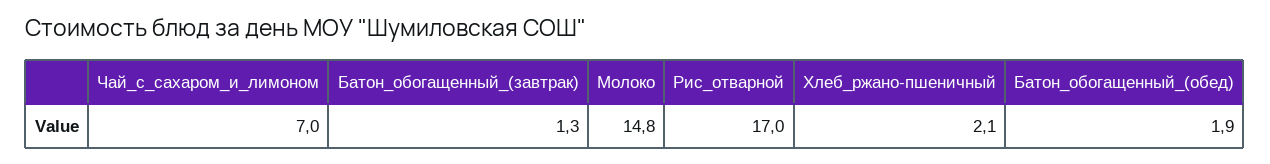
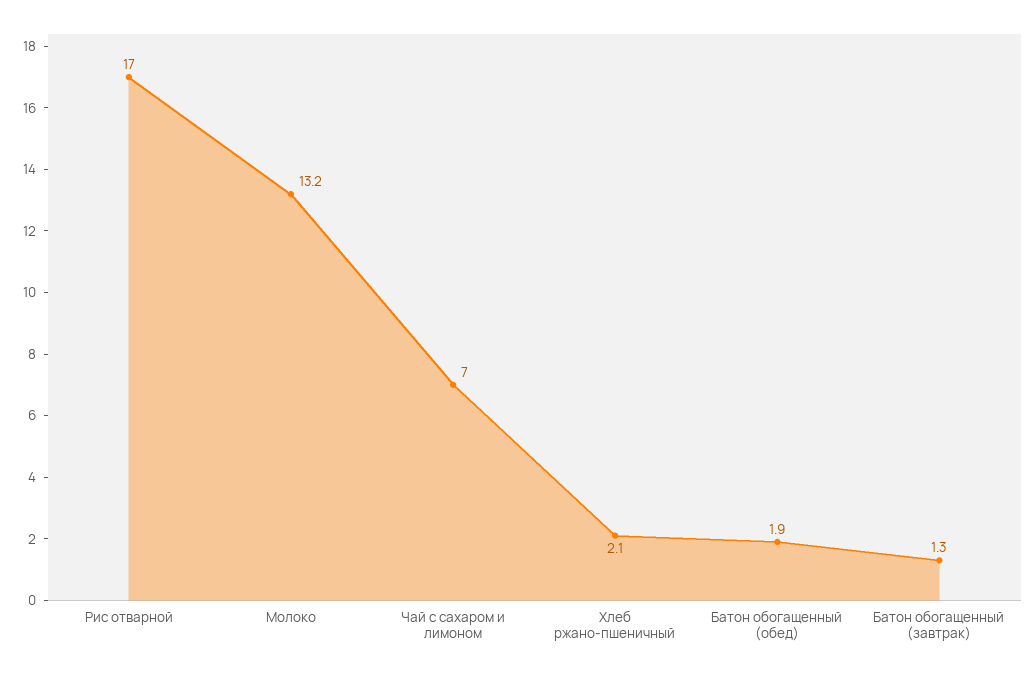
  {
    "Чай_с_сахаром_и_лимоном": 7,
    "Батон_обогащенный_(завтрак)": 1.3,
-   "Молоко": 14.8,
+   "Молоко": 13.2,
    "Рис_отварной": 17,
    "Хлеб_ржано-пшеничный": 2.1,
    "Батон_обогащенный_(обед)": 1.9
  }

